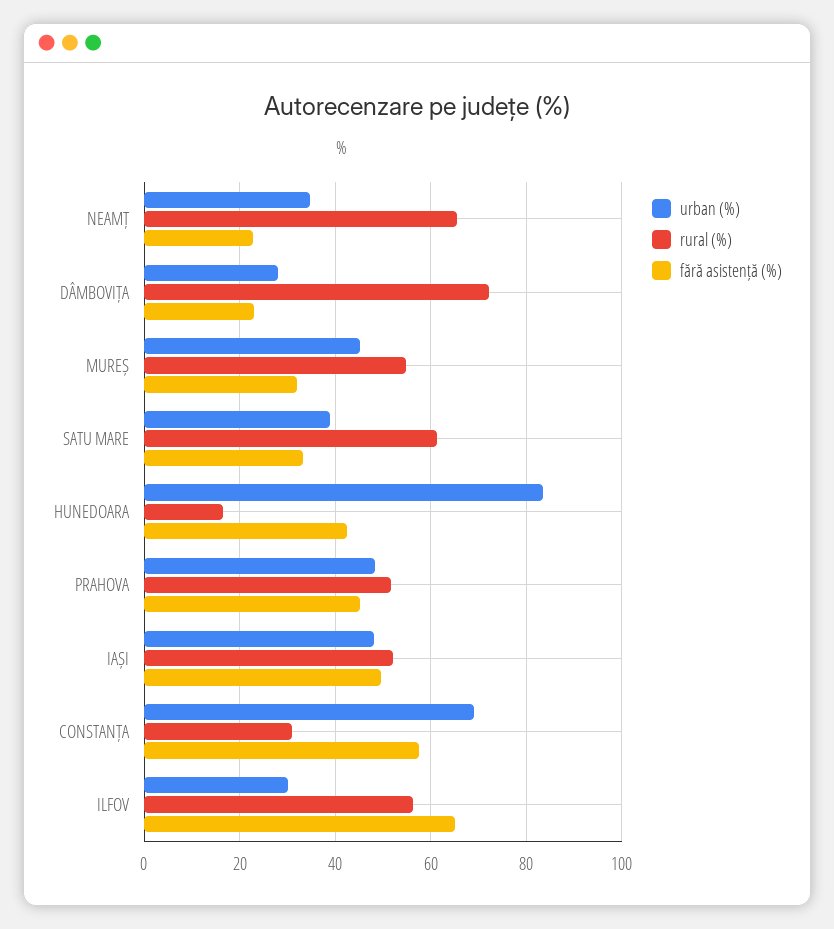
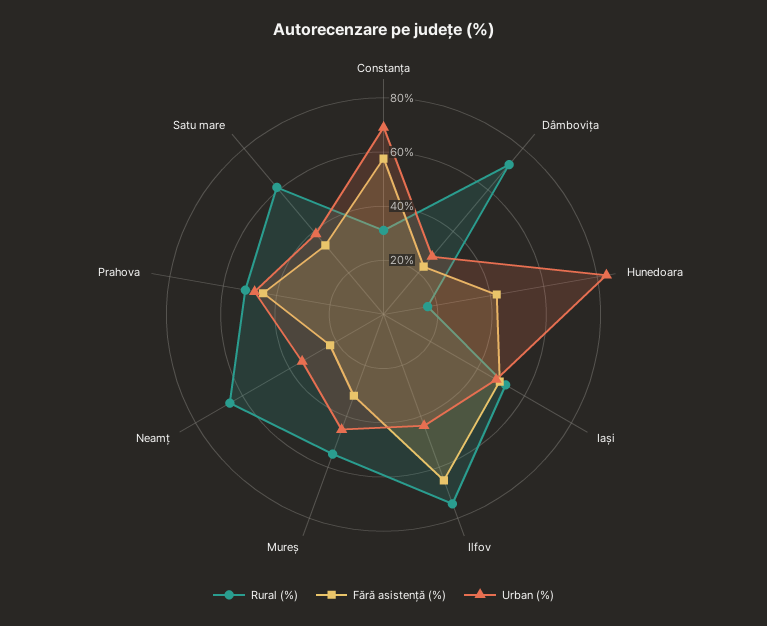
  {
    "urban (%)": {
      "NEAMȚ": 34,
      "DÂMBOVIȚA": 28,
      "MUREȘ": 46,
      "SATU MARE": 38,
      "HUNEDOARA": 84,
      "PRAHOVA": 48,
      "IAȘI": 48,
      "CONSTANȚA": 70,
-     "ILFOV": 30
+     "ILFOV": 45
    },
    "rural (%)": {
      "NEAMȚ": 66,
      "DÂMBOVIȚA": 72,
      "MUREȘ": 54,
      "SATU MARE": 62,
      "HUNEDOARA": 16,
      "PRAHOVA": 52,
      "IAȘI": 52,
      "CONSTANȚA": 32,
-     "ILFOV": 56
+     "ILFOV": 75
    },
    "fără asistență (%)": {
      "NEAMȚ": 22,
      "DÂMBOVIȚA": 24,
      "MUREȘ": 32,
      "SATU MARE": 34,
      "HUNEDOARA": 42,
      "PRAHOVA": 46,
      "IAȘI": 50,
      "CONSTANȚA": 58,
      "ILFOV": 66
    }
  }

